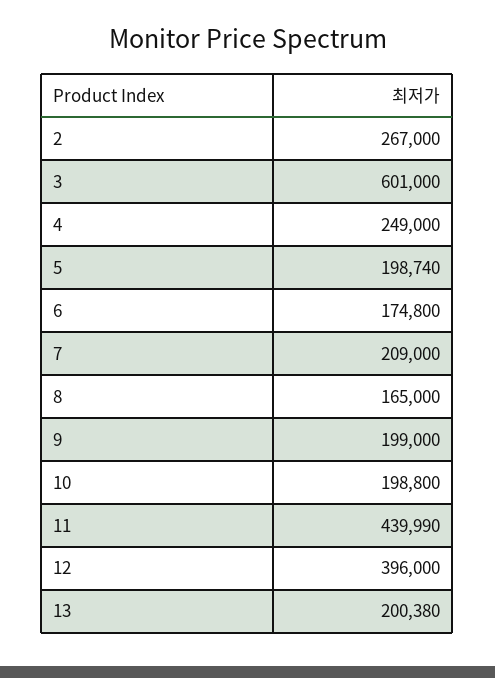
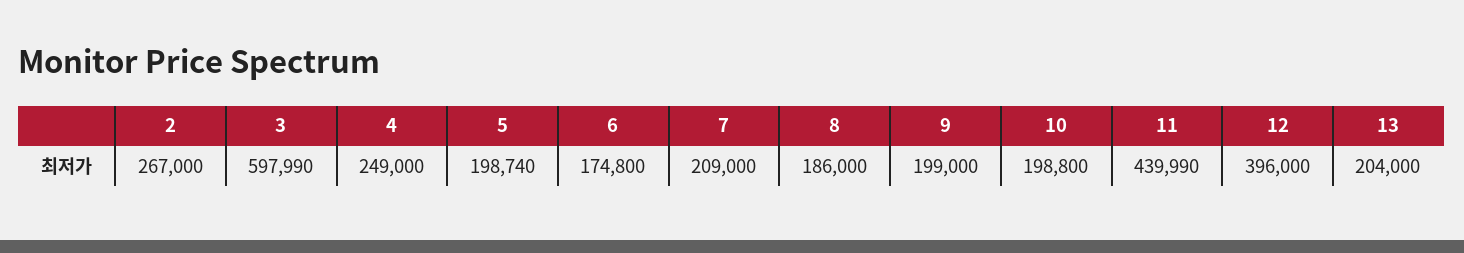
  {
    "2": 267000,
-   "3": 601000,
+   "3": 597990,
    "4": 249000,
    "5": 198740,
    "6": 174800,
    "7": 209000,
-   "8": 165000,
+   "8": 186000,
    "9": 199000,
    "10": 198800,
    "11": 439990,
    "12": 396000,
-   "13": 200380
+   "13": 204000
  }

